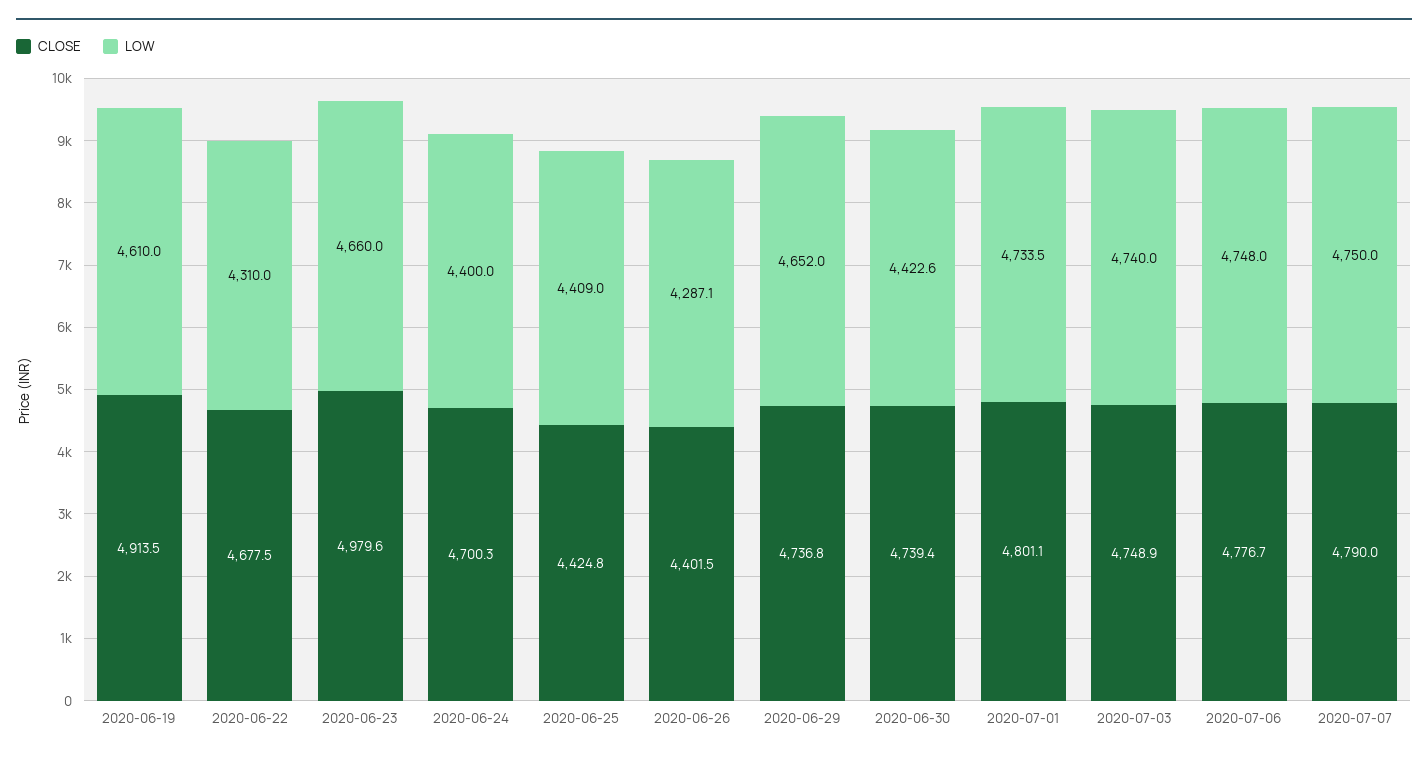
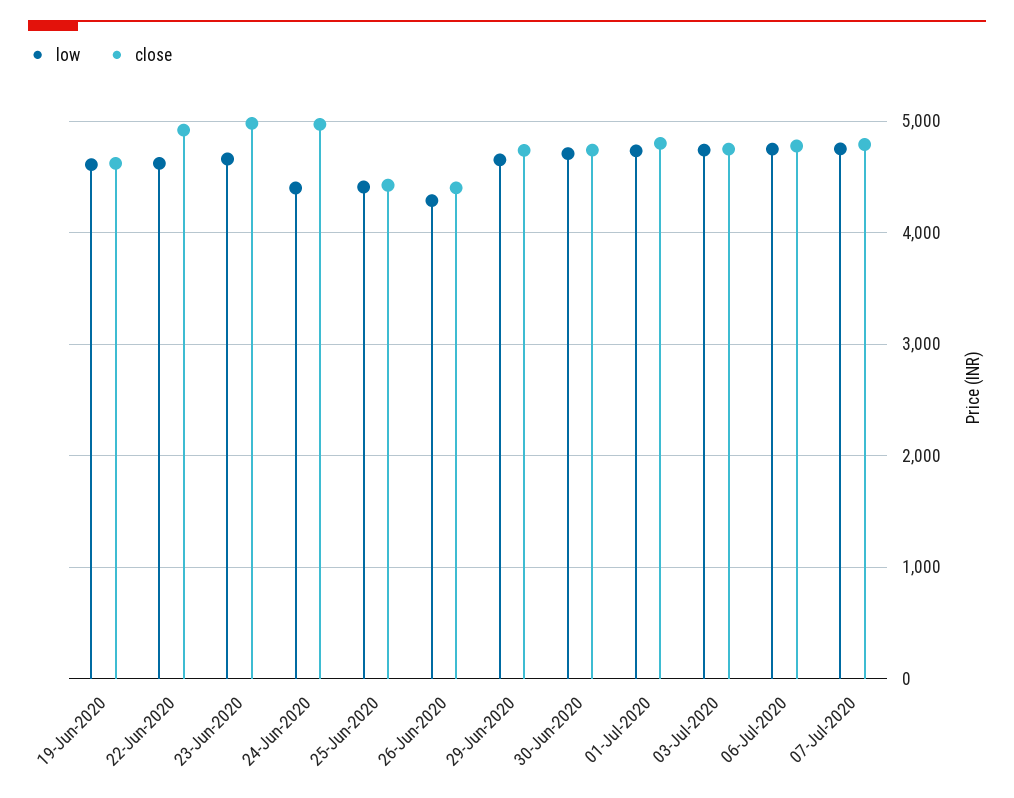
  {
    "CLOSE": {
-     "2020-06-19": 4913.5,
+     "2020-06-19": 4600,
-     "2020-06-22": 4677.5,
+     "2020-06-22": 4900,
      "2020-06-23": 4979.6,
-     "2020-06-24": 4700.3,
+     "2020-06-24": 5000,
      "2020-06-25": 4424.8,
      "2020-06-26": 4401.5,
      "2020-06-29": 4736.8,
      "2020-06-30": 4739.4,
      "2020-07-01": 4801.1,
      "2020-07-03": 4748.9,
      "2020-07-06": 4776.7,
      "2020-07-07": 4790
    },
    "LOW": {
      "2020-06-19": 4610,
-     "2020-06-22": 4310,
+     "2020-06-22": 4600,
      "2020-06-23": 4660,
      "2020-06-24": 4400,
      "2020-06-25": 4409,
      "2020-06-26": 4287.1,
      "2020-06-29": 4652,
-     "2020-06-30": 4422.6,
+     "2020-06-30": 4700,
      "2020-07-01": 4733.5,
      "2020-07-03": 4740,
      "2020-07-06": 4748,
      "2020-07-07": 4750
    }
  }

